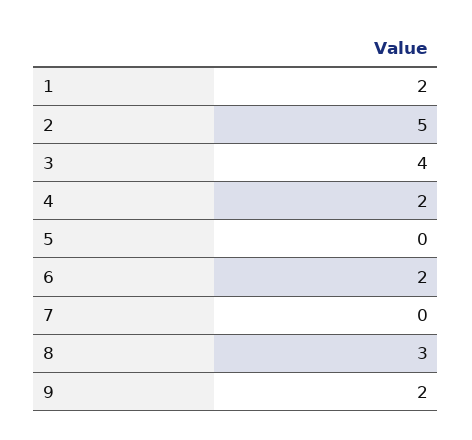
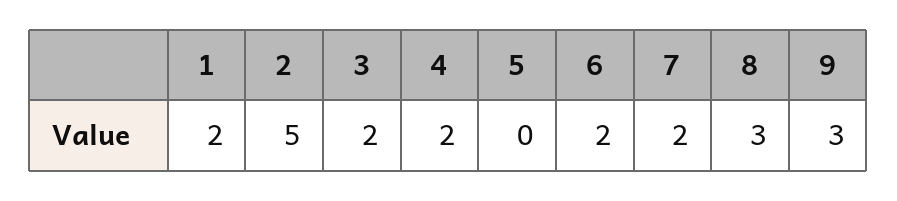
  {
    "1": 2,
    "2": 5,
-   "3": 4,
+   "3": 2,
    "4": 2,
    "5": 0,
    "6": 2,
-   "7": 0,
+   "7": 2,
    "8": 3,
-   "9": 2
+   "9": 3
  }

